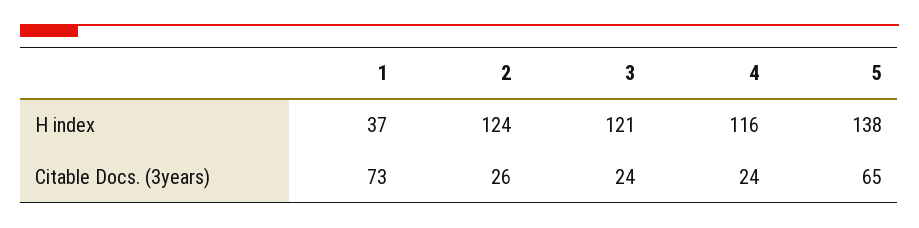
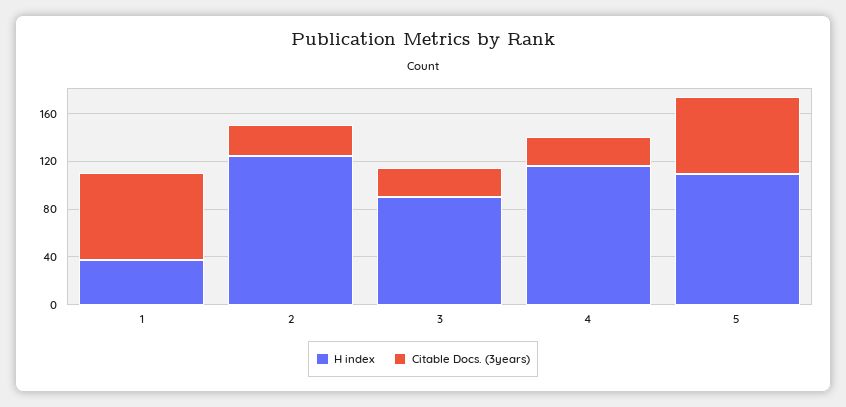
  {
    "H index": {
      "1": 37,
      "2": 124,
-     "3": 121,
+     "3": 90,
      "4": 116,
-     "5": 138
+     "5": 110
    },
    "Citable Docs. (3years)": {
      "1": 73,
      "2": 26,
      "3": 24,
      "4": 24,
      "5": 65
    }
  }

